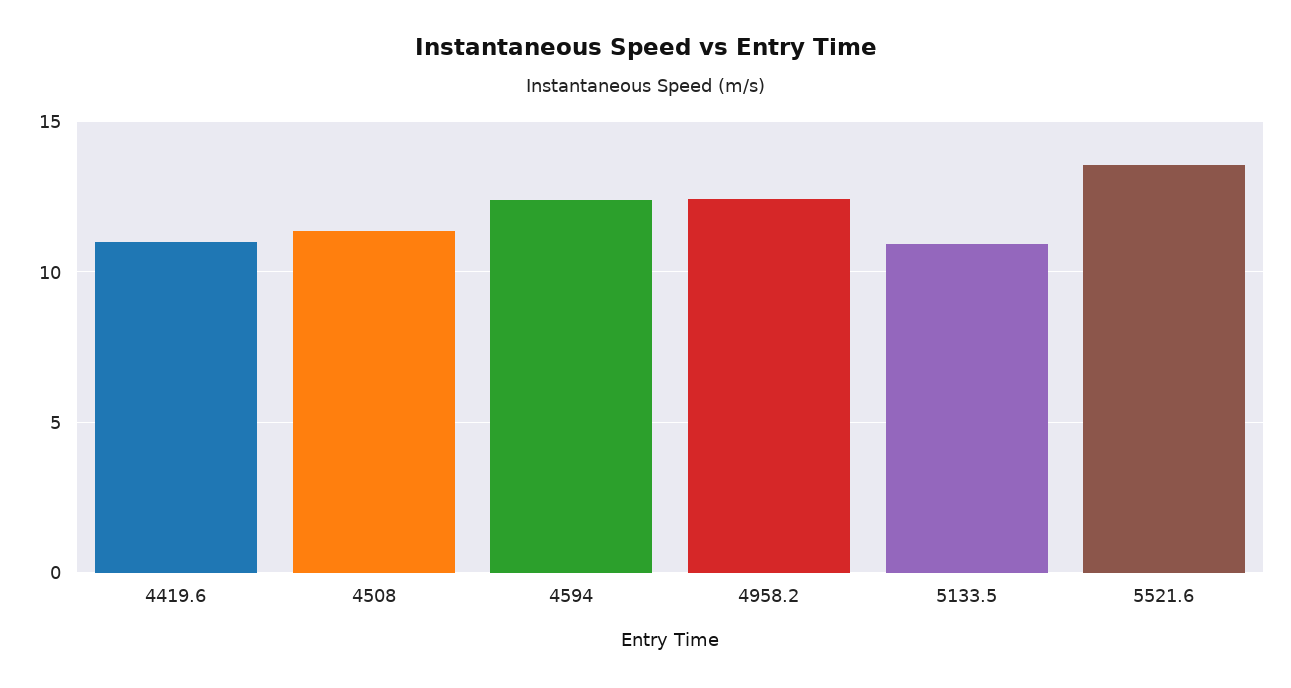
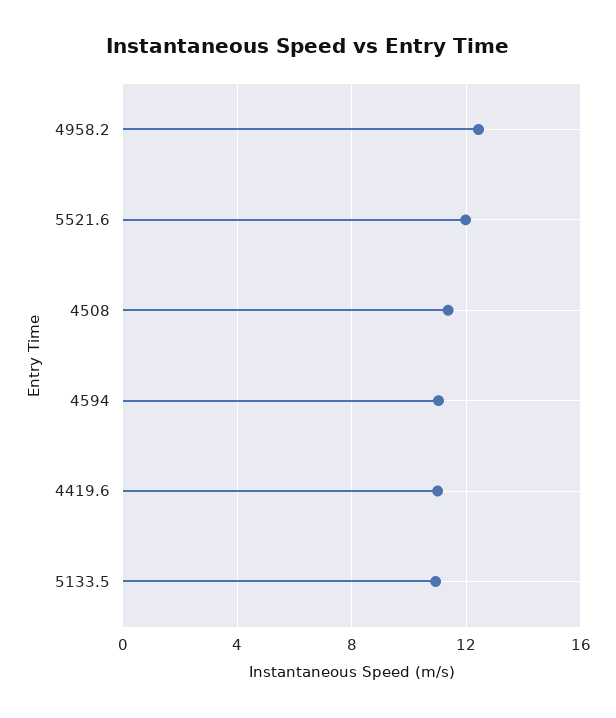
  {
    "4419.6": 11,
    "4508": 11.5,
-   "4594": 12.5,
+   "4594": 11,
    "4958.2": 12.5,
    "5133.5": 11,
-   "5521.6": 13.5
+   "5521.6": 12
  }

